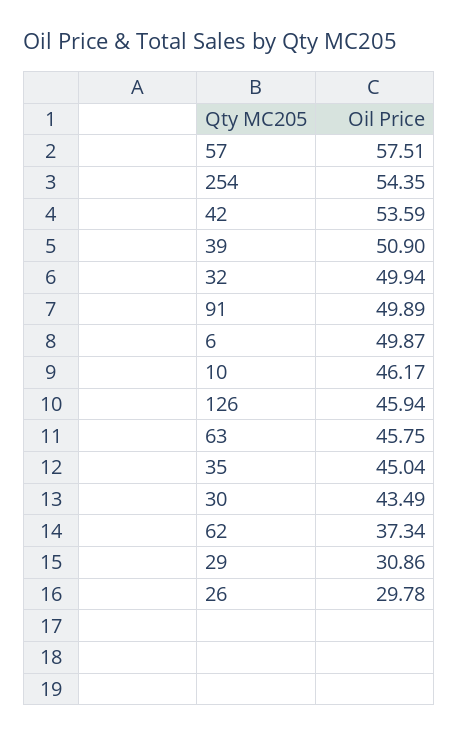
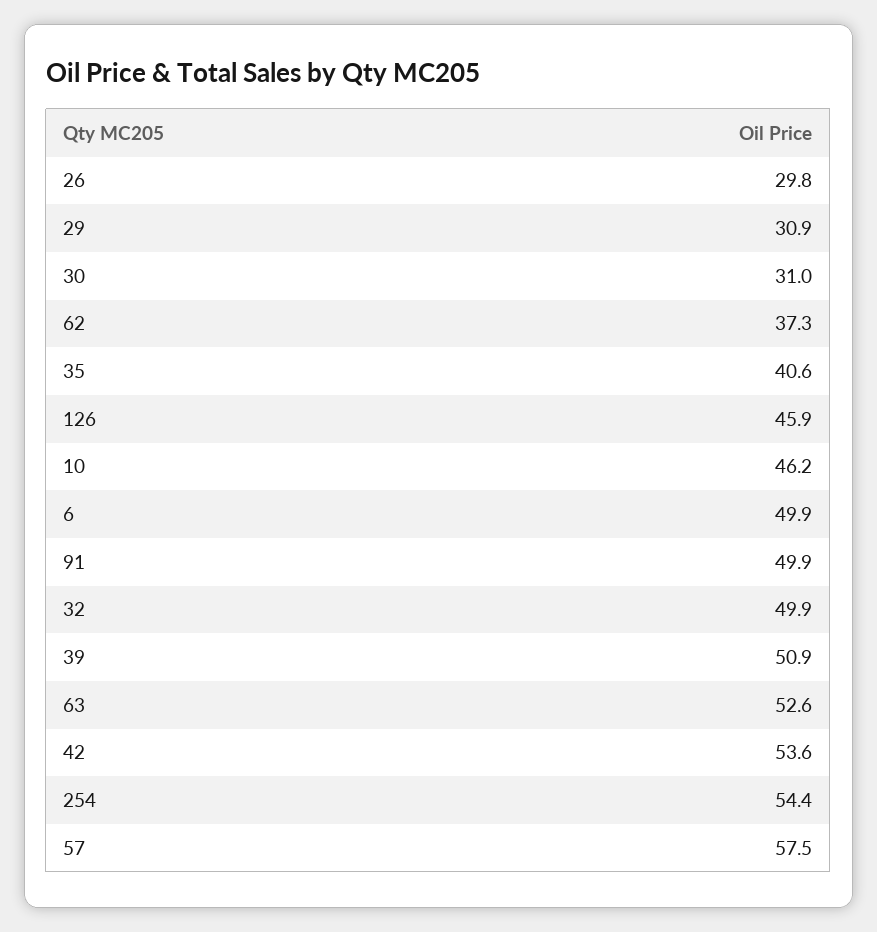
  {
    "57": 57.51,
    "254": 54.35,
    "42": 53.59,
    "39": 50.9,
    "32": 49.94,
    "91": 49.89,
    "6": 49.87,
    "10": 46.17,
    "126": 45.94,
-   "63": 45.75,
+   "63": 52.6,
-   "35": 45.04,
+   "35": 40.6,
-   "30": 43.49,
+   "30": 31,
    "62": 37.34,
    "29": 30.86,
    "26": 29.78
  }

